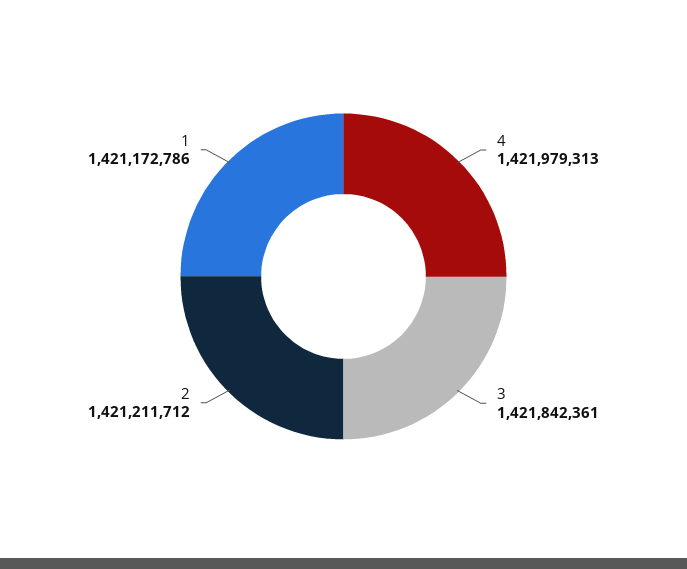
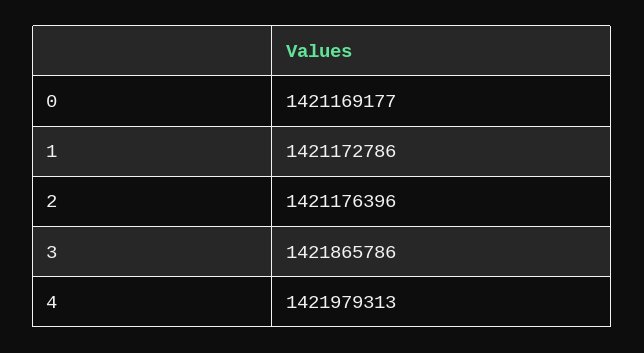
  {
    "4": 1421979313,
-   "3": 1421842361,
+   "3": 1421865786,
-   "2": 1421211712,
+   "2": 1421176396,
-   "1": 1421172786
+   "1": 1421172786,
+   "0": 1421169177
  }

